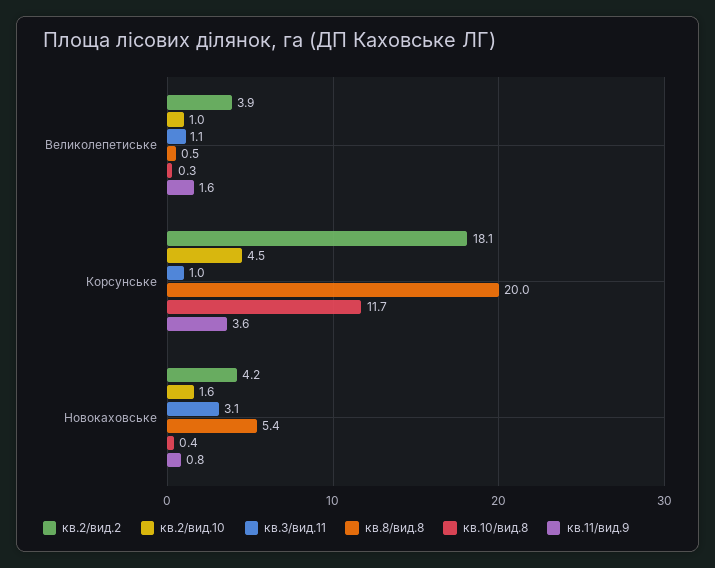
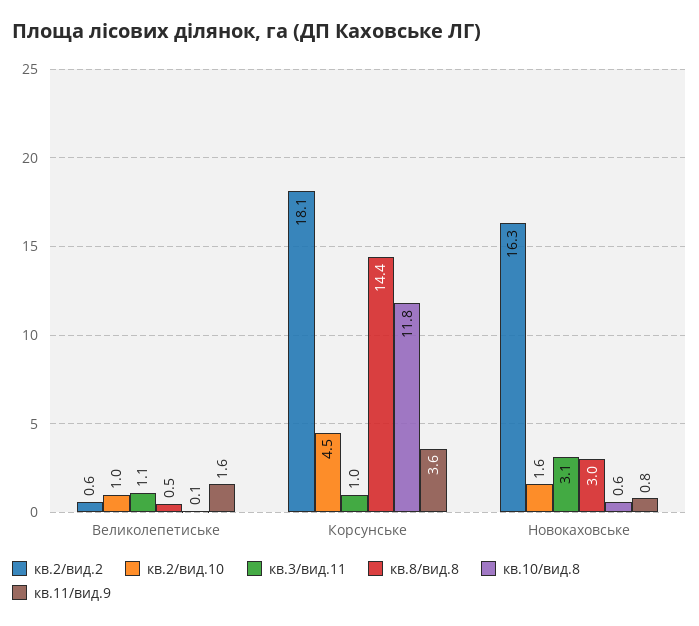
  {
    "кв.2/вид.2": {
-     "Великолепетиське": 3.9,
+     "Великолепетиське": 0.6,
      "Корсунське": 18.1,
-     "Новокаховське": 4.2
+     "Новокаховське": 16.3
    },
    "кв.2/вид.10": {
      "Великолепетиське": 1,
      "Корсунське": 4.5,
      "Новокаховське": 1.6
    },
    "кв.3/вид.11": {
      "Великолепетиське": 1.1,
      "Корсунське": 1,
      "Новокаховське": 3.1
    },
    "кв.8/вид.8": {
      "Великолепетиське": 0.5,
-     "Корсунське": 20,
+     "Корсунське": 14.4,
-     "Новокаховське": 5.4
+     "Новокаховське": 3
    },
    "кв.10/вид.8": {
-     "Великолепетиське": 0.3,
+     "Великолепетиське": 0.1,
-     "Корсунське": 11.7,
+     "Корсунське": 11.8,
-     "Новокаховське": 0.4
+     "Новокаховське": 0.6
    },
    "кв.11/вид.9": {
      "Великолепетиське": 1.6,
      "Корсунське": 3.6,
      "Новокаховське": 0.8
    }
  }

